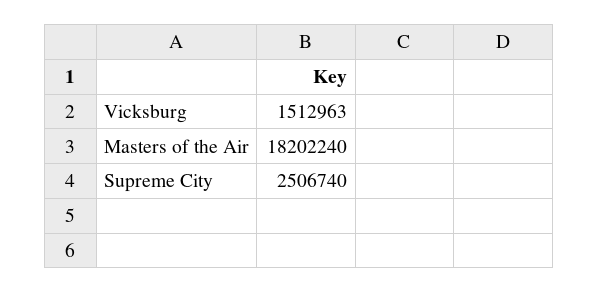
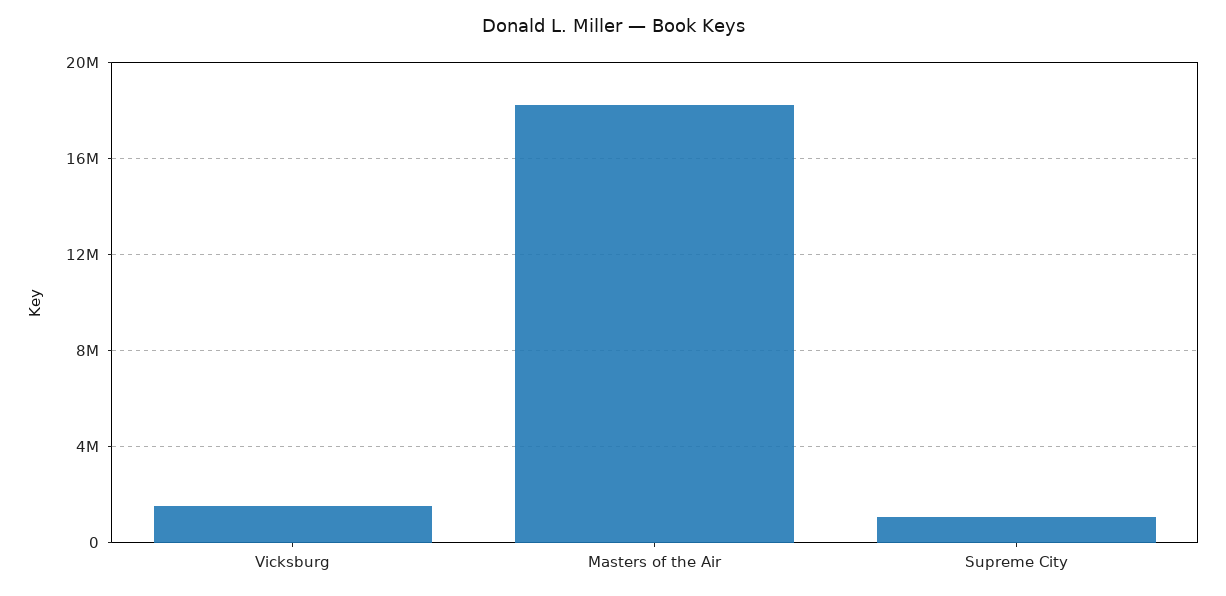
  {
    "Vicksburg": 1512963,
    "Masters of the Air": 18202240,
-   "Supreme City": 2506740
+   "Supreme City": 1000000
  }

